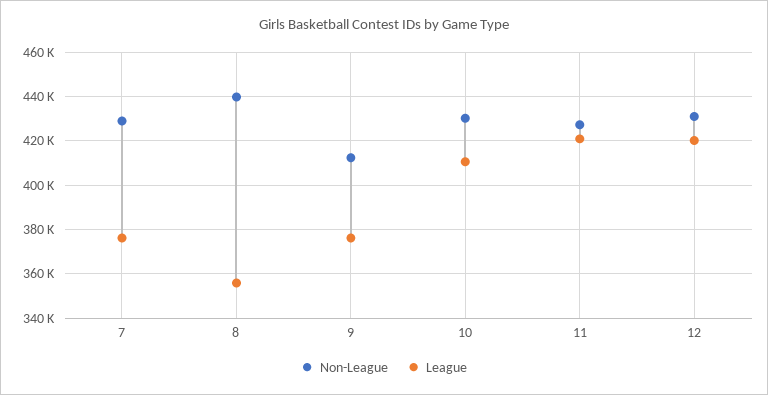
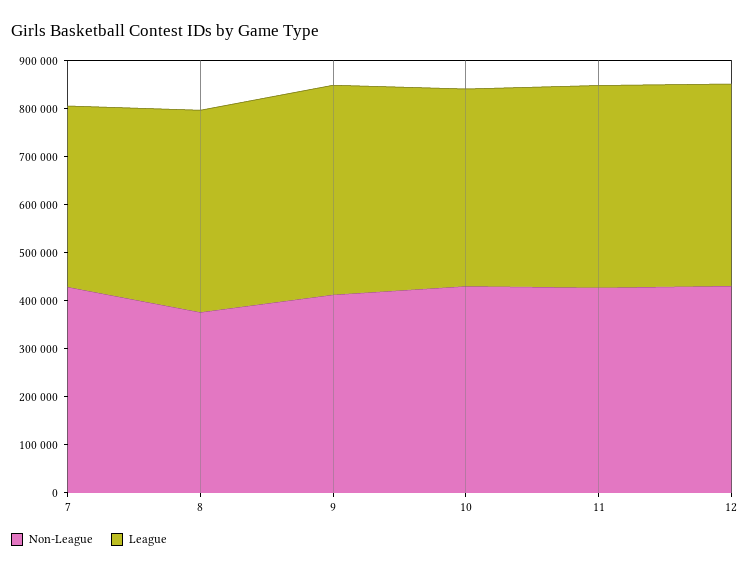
  {
    "Non-League": {
      "7": 430000,
-     "8": 440000,
+     "8": 380000,
      "9": 410000,
      "10": 430000,
      "11": 425000,
      "12": 430000
    },
    "League": {
      "7": 375000,
-     "8": 355000,
+     "8": 420000,
-     "9": 375000,
+     "9": 440000,
      "10": 410000,
      "11": 420000,
      "12": 420000
    }
  }

